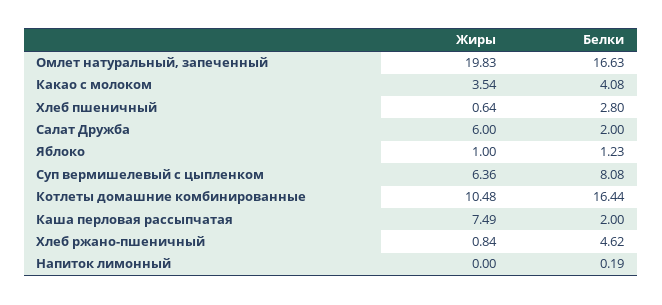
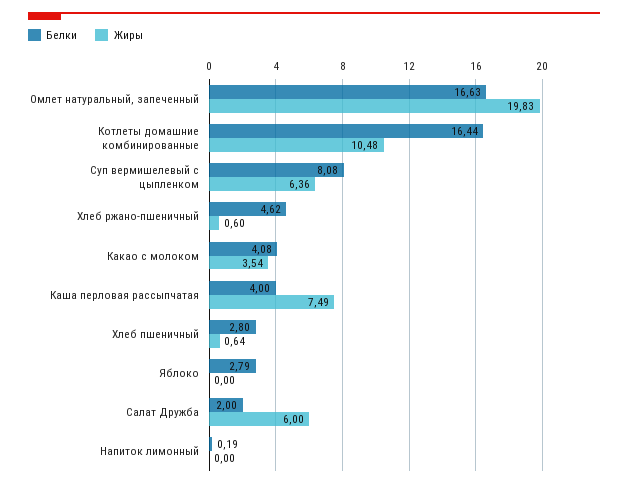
  {
    "Жиры": {
      "Омлет натуральный, запеченный": 19.83,
      "Какао с молоком": 3.54,
      "Хлеб пшеничный": 0.64,
      "Салат Дружба": 6,
-     "Яблоко": 1,
+     "Яблоко": 0,
      "Суп вермишелевый с цыпленком": 6.36,
      "Котлеты домашние комбинированные": 10.48,
      "Каша перловая рассыпчатая": 7.49,
-     "Хлеб ржано-пшеничный": 0.84,
+     "Хлеб ржано-пшеничный": 0.6,
      "Напиток лимонный": 0
    },
    "Белки": {
      "Омлет натуральный, запеченный": 16.63,
      "Какао с молоком": 4.08,
      "Хлеб пшеничный": 2.8,
      "Салат Дружба": 2,
-     "Яблоко": 1.23,
+     "Яблоко": 2.79,
      "Суп вермишелевый с цыпленком": 8.08,
      "Котлеты домашние комбинированные": 16.44,
-     "Каша перловая рассыпчатая": 2,
+     "Каша перловая рассыпчатая": 4,
      "Хлеб ржано-пшеничный": 4.62,
      "Напиток лимонный": 0.19
    }
  }

